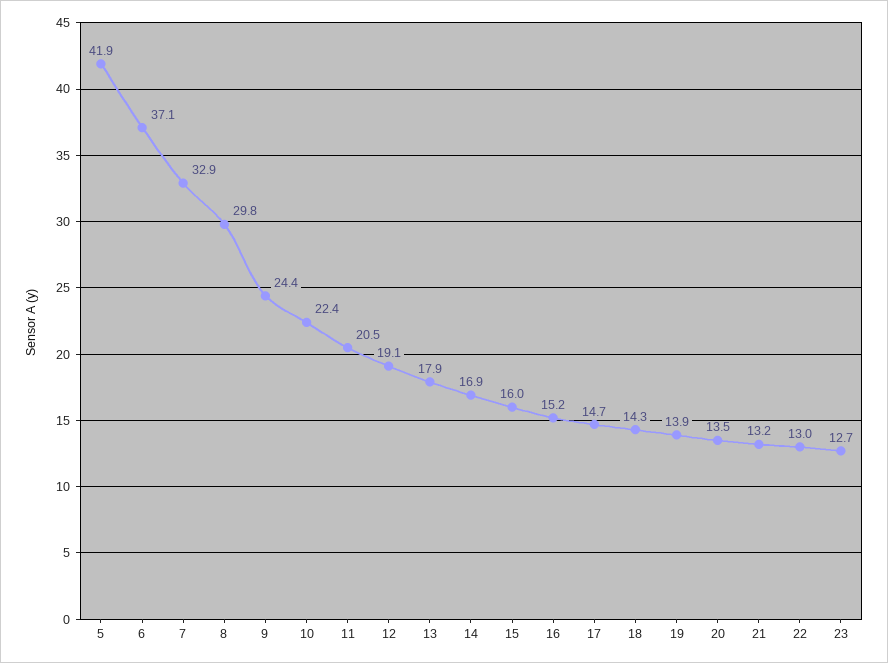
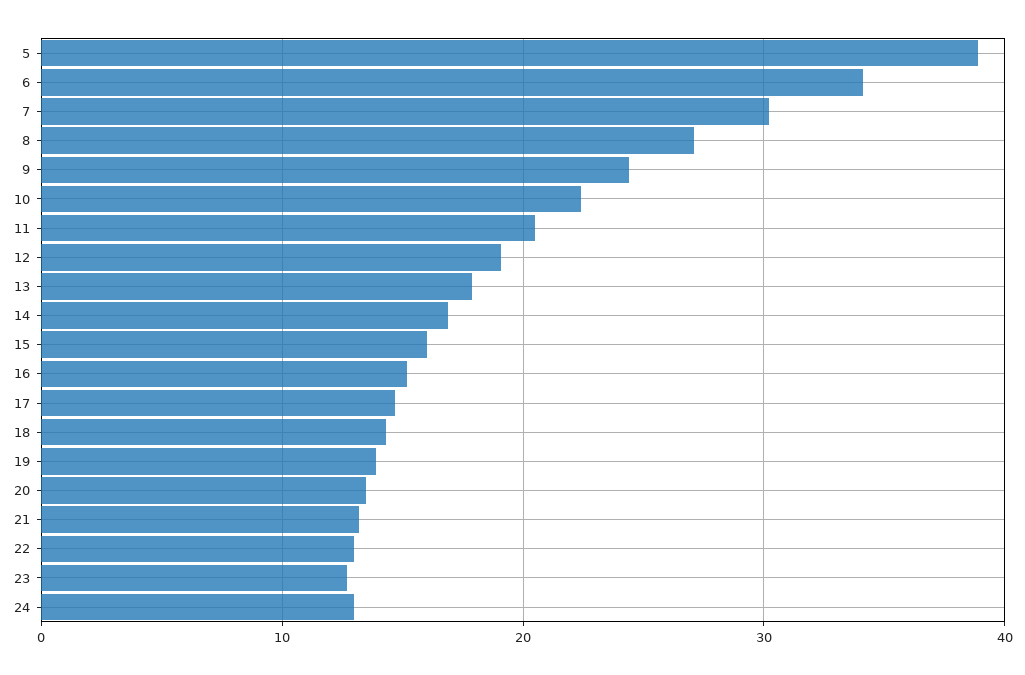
  {
-   "5": 41.9,
+   "5": 39,
-   "6": 37.1,
+   "6": 34,
-   "7": 32.9,
+   "7": 30,
-   "8": 29.8,
+   "8": 27,
    "9": 24.4,
    "10": 22.4,
    "11": 20.5,
    "12": 19.1,
    "13": 17.9,
    "14": 16.9,
    "15": 16,
    "16": 15.2,
    "17": 14.7,
    "18": 14.3,
    "19": 13.9,
    "20": 13.5,
    "21": 13.2,
    "22": 13,
-   "23": 12.7
+   "23": 12.7,
+   "24": 13
  }

